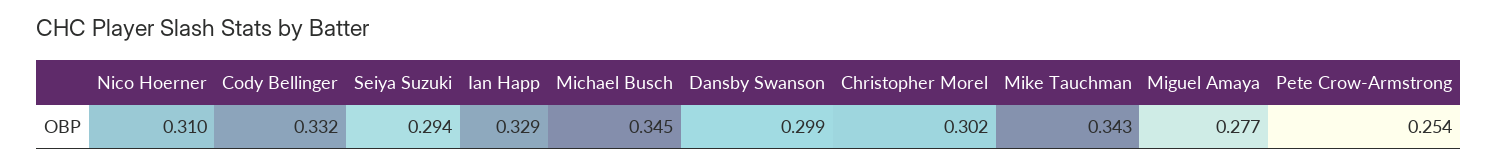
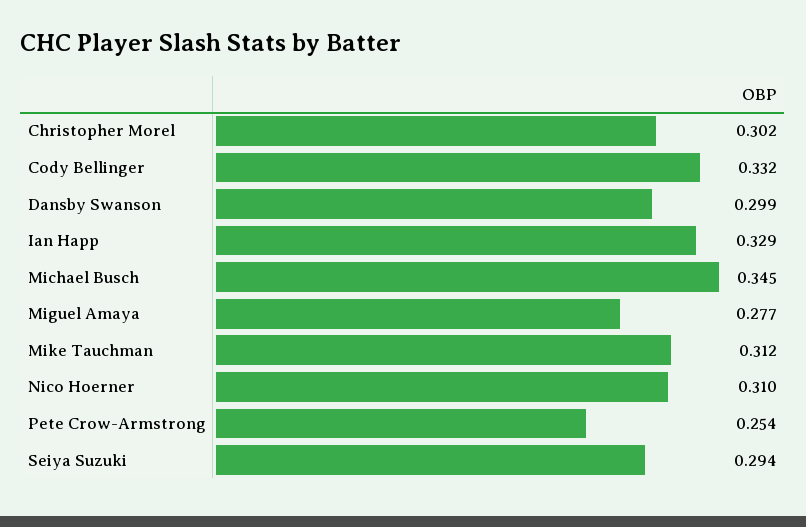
  {
    "Nico Hoerner": 0.31,
    "Cody Bellinger": 0.332,
    "Seiya Suzuki": 0.294,
    "Ian Happ": 0.329,
    "Michael Busch": 0.345,
    "Dansby Swanson": 0.299,
    "Christopher Morel": 0.302,
-   "Mike Tauchman": 0.343,
+   "Mike Tauchman": 0.312,
    "Miguel Amaya": 0.277,
    "Pete Crow-Armstrong": 0.254
  }

